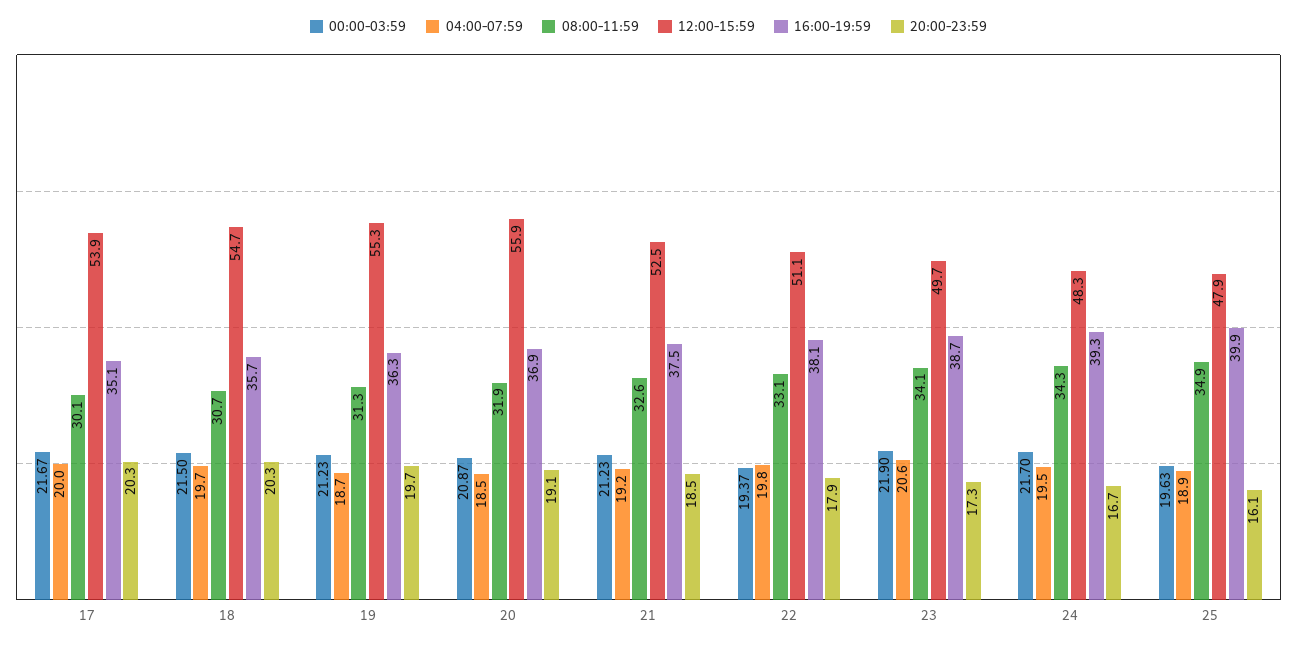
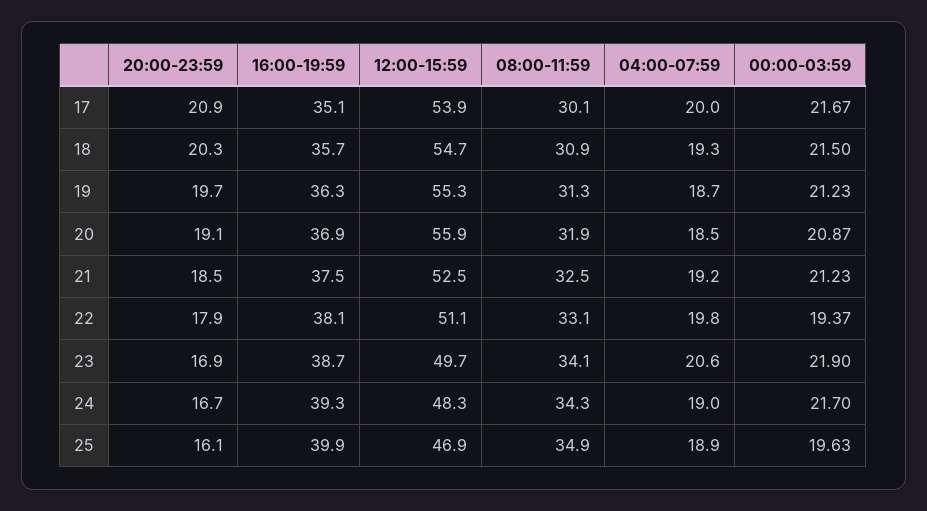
  {
    "00:00-03:59": {
      "17": 21.67,
      "18": 21.5,
      "19": 21.23,
      "20": 20.87,
      "21": 21.23,
      "22": 19.37,
      "23": 21.9,
      "24": 21.7,
      "25": 19.63
    },
    "04:00-07:59": {
      "17": 20,
-     "18": 19.7,
+     "18": 19.3,
      "19": 18.7,
      "20": 18.5,
      "21": 19.2,
      "22": 19.8,
      "23": 20.6,
-     "24": 19.5,
+     "24": 19,
      "25": 18.9
    },
    "08:00-11:59": {
      "17": 30.1,
-     "18": 30.7,
+     "18": 30.9,
      "19": 31.3,
      "20": 31.9,
-     "21": 32.6,
+     "21": 32.5,
      "22": 33.1,
      "23": 34.1,
      "24": 34.3,
      "25": 34.9
    },
    "12:00-15:59": {
      "17": 53.9,
      "18": 54.7,
      "19": 55.3,
      "20": 55.9,
      "21": 52.5,
      "22": 51.1,
      "23": 49.7,
      "24": 48.3,
-     "25": 47.9
+     "25": 46.9
    },
    "16:00-19:59": {
      "17": 35.1,
      "18": 35.7,
      "19": 36.3,
      "20": 36.9,
      "21": 37.5,
      "22": 38.1,
      "23": 38.7,
      "24": 39.3,
      "25": 39.9
    },
    "20:00-23:59": {
-     "17": 20.3,
+     "17": 20.9,
      "18": 20.3,
      "19": 19.7,
      "20": 19.1,
      "21": 18.5,
      "22": 17.9,
-     "23": 17.3,
+     "23": 16.9,
      "24": 16.7,
      "25": 16.1
    }
  }

